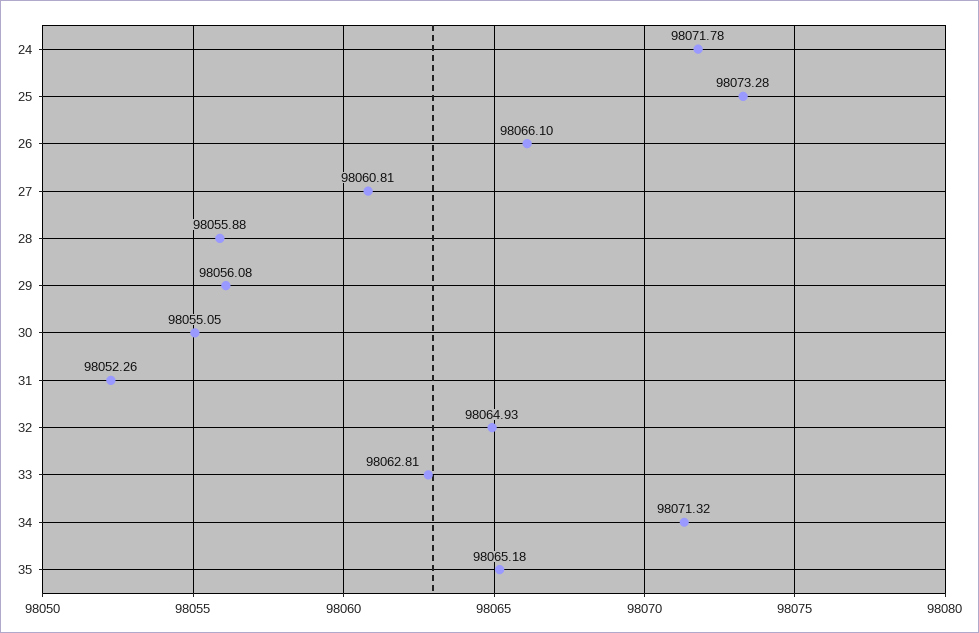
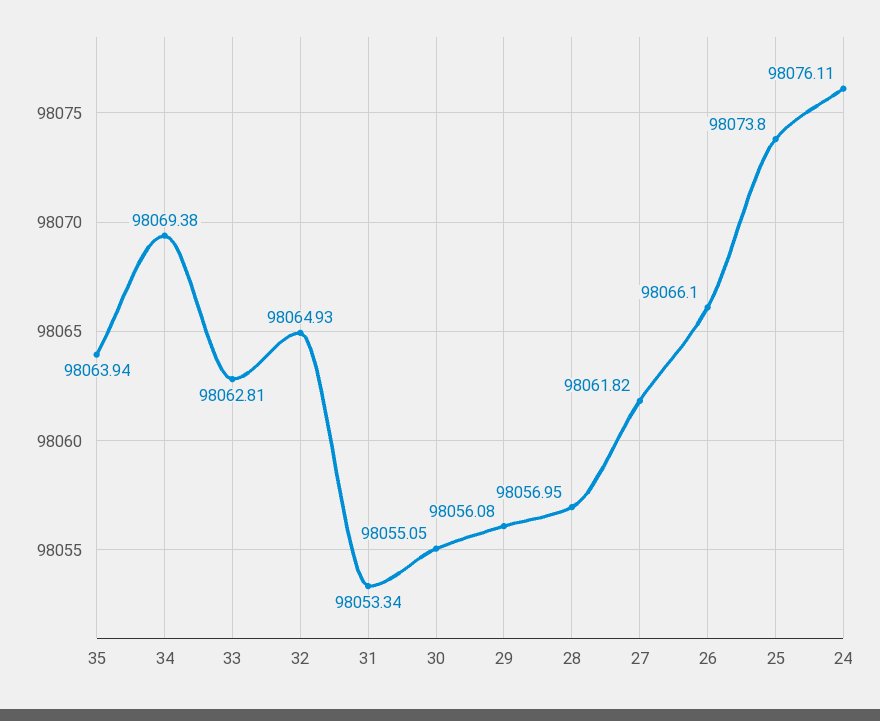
  {
-   "24": 98071.78,
+   "24": 98076.11,
-   "25": 98073.28,
+   "25": 98073.8,
    "26": 98066.1,
-   "27": 98060.81,
+   "27": 98061.82,
-   "28": 98055.88,
+   "28": 98056.95,
    "29": 98056.08,
    "30": 98055.05,
-   "31": 98052.26,
+   "31": 98053.34,
    "32": 98064.93,
    "33": 98062.81,
-   "34": 98071.32,
+   "34": 98069.38,
-   "35": 98065.18
+   "35": 98063.94
  }

